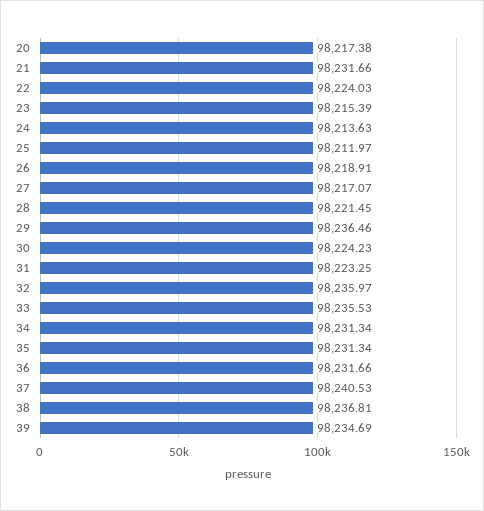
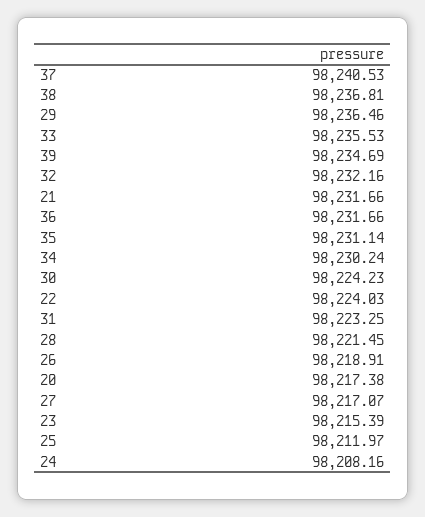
  {
    "20": 98217.38,
    "21": 98231.66,
    "22": 98224.03,
    "23": 98215.39,
-   "24": 98213.63,
+   "24": 98208.16,
    "25": 98211.97,
    "26": 98218.91,
    "27": 98217.07,
    "28": 98221.45,
    "29": 98236.46,
    "30": 98224.23,
    "31": 98223.25,
-   "32": 98235.97,
+   "32": 98232.16,
    "33": 98235.53,
-   "34": 98231.34,
+   "34": 98230.24,
-   "35": 98231.34,
+   "35": 98231.14,
    "36": 98231.66,
    "37": 98240.53,
    "38": 98236.81,
    "39": 98234.69
  }

